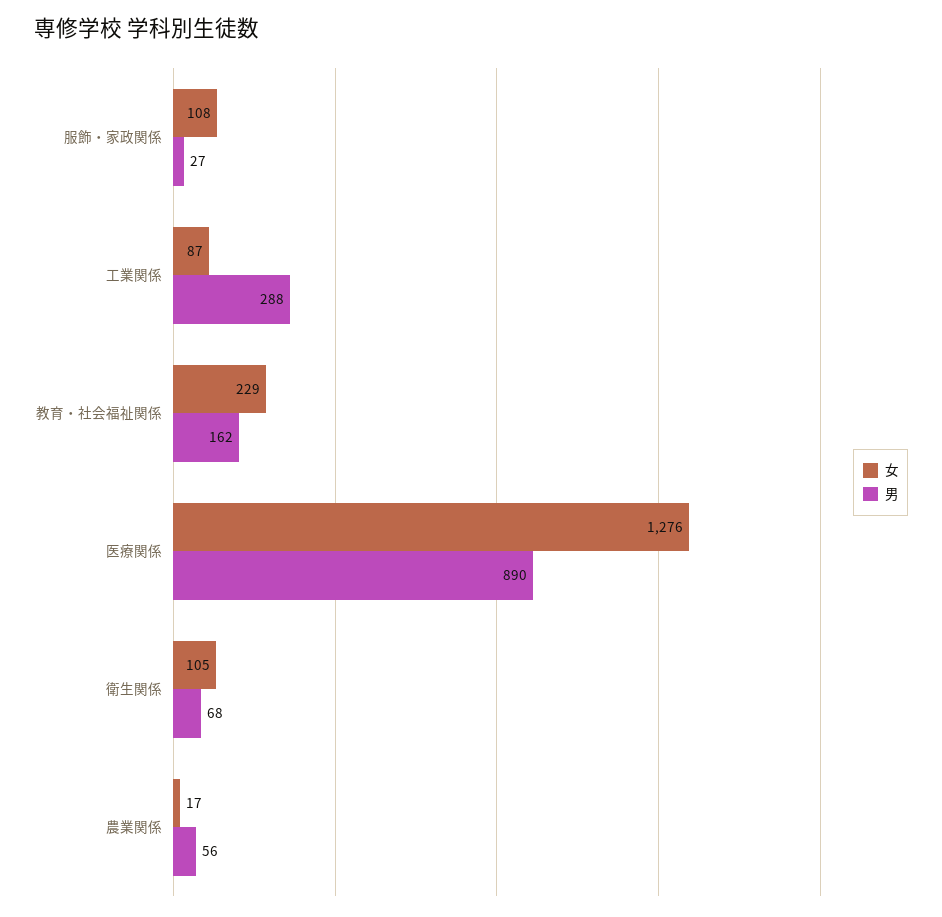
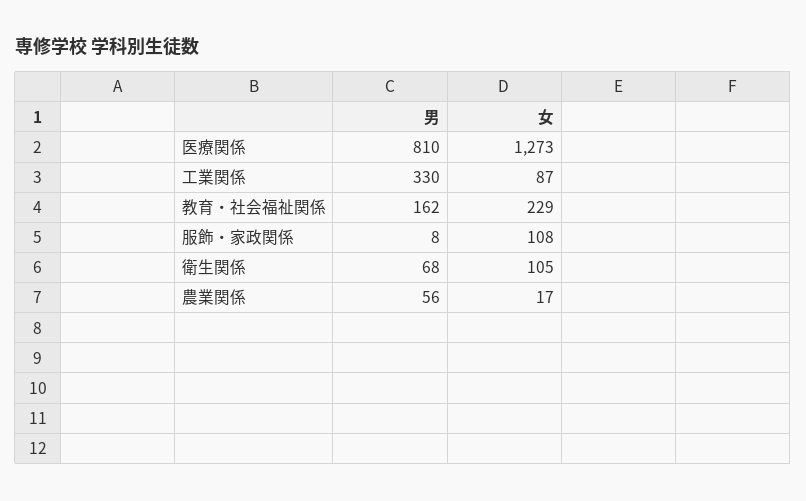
  {
    "女": {
      "服飾・家政関係": 108,
      "工業関係": 87,
      "教育・社会福祉関係": 229,
-     "医療関係": 1276,
+     "医療関係": 1273,
      "衛生関係": 105,
      "農業関係": 17
    },
    "男": {
-     "服飾・家政関係": 27,
+     "服飾・家政関係": 8,
-     "工業関係": 288,
+     "工業関係": 330,
      "教育・社会福祉関係": 162,
-     "医療関係": 890,
+     "医療関係": 810,
      "衛生関係": 68,
      "農業関係": 56
    }
  }

